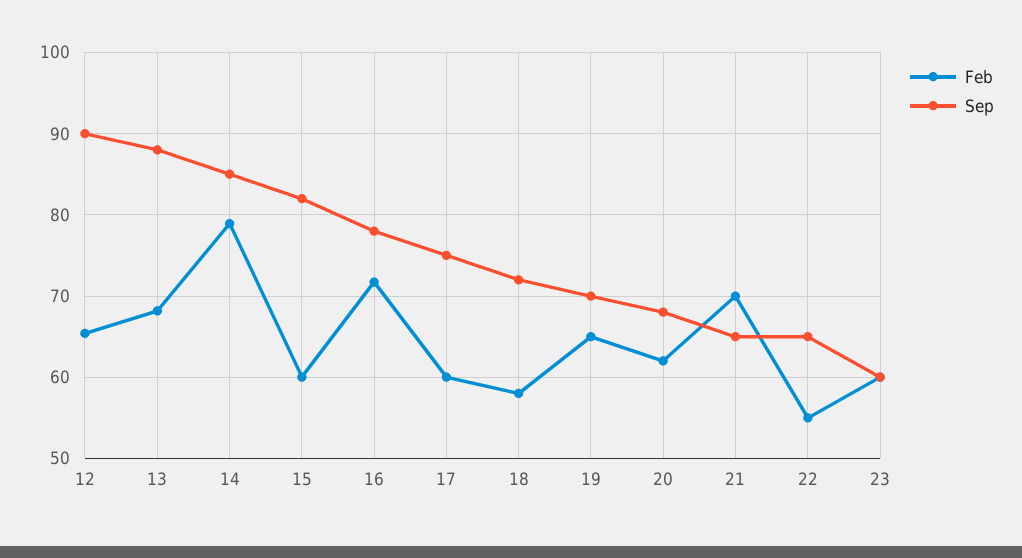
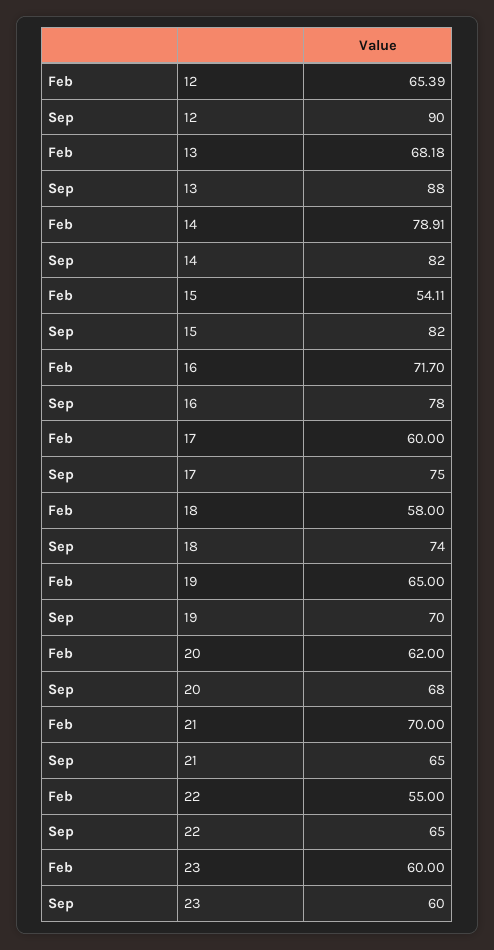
  {
    "Feb": {
      "12": 65.39,
      "13": 68.18,
      "14": 78.91,
-     "15": 60,
+     "15": 54.11,
      "16": 71.7,
      "17": 60,
      "18": 58,
      "19": 65,
      "20": 62,
      "21": 70,
      "22": 55,
      "23": 60
    },
    "Sep": {
      "12": 90,
      "13": 88,
-     "14": 85,
+     "14": 82,
      "15": 82,
      "16": 78,
      "17": 75,
-     "18": 72,
+     "18": 74,
      "19": 70,
      "20": 68,
      "21": 65,
      "22": 65,
      "23": 60
    }
  }

